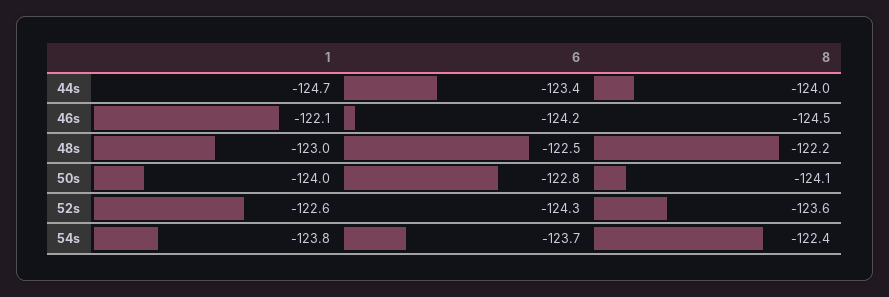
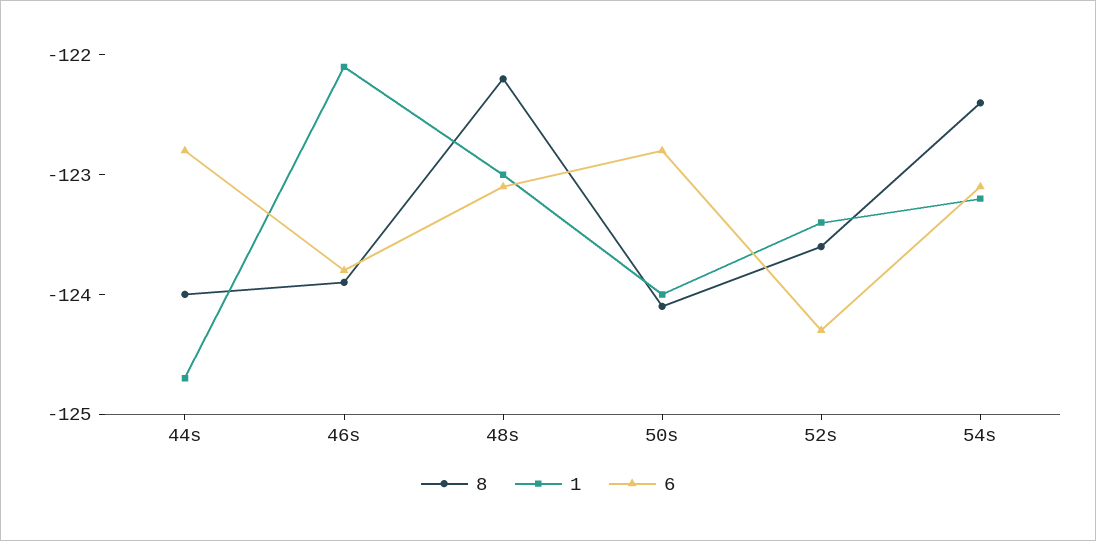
  {
    "1": {
      "44s": -124.7,
      "46s": -122.1,
      "48s": -123,
      "50s": -124,
-     "52s": -122.6,
+     "52s": -123.4,
-     "54s": -123.8
+     "54s": -123.2
    },
    "6": {
-     "44s": -123.4,
+     "44s": -122.8,
-     "46s": -124.2,
+     "46s": -123.8,
-     "48s": -122.5,
+     "48s": -123.1,
      "50s": -122.8,
      "52s": -124.3,
-     "54s": -123.7
+     "54s": -123.1
    },
    "8": {
      "44s": -124,
-     "46s": -124.5,
+     "46s": -123.9,
      "48s": -122.2,
      "50s": -124.1,
      "52s": -123.6,
      "54s": -122.4
    }
  }

